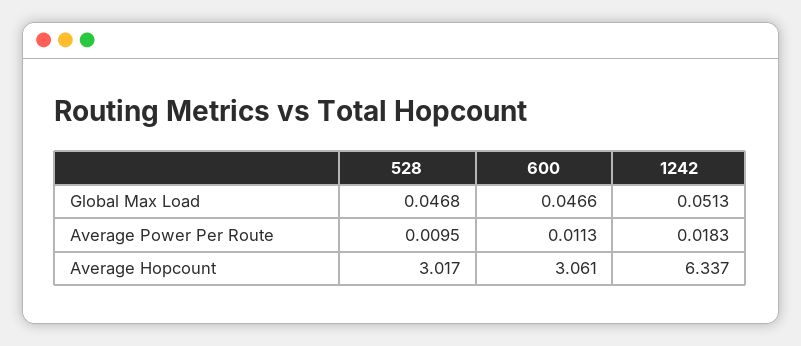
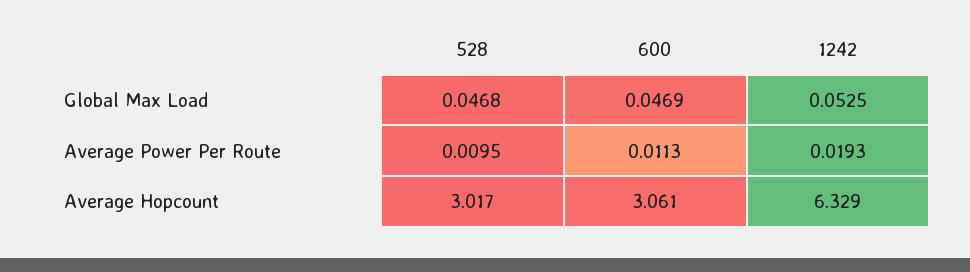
  {
    "528": {
      "Global Max Load": 0.0468,
      "Average Power Per Route": 0.0095,
      "Average Hopcount": 3.017
    },
    "600": {
-     "Global Max Load": 0.0466,
+     "Global Max Load": 0.0469,
      "Average Power Per Route": 0.0113,
      "Average Hopcount": 3.061
    },
    "1242": {
-     "Global Max Load": 0.0513,
+     "Global Max Load": 0.0525,
-     "Average Power Per Route": 0.0183,
+     "Average Power Per Route": 0.0193,
-     "Average Hopcount": 6.337
+     "Average Hopcount": 6.329
    }
  }

